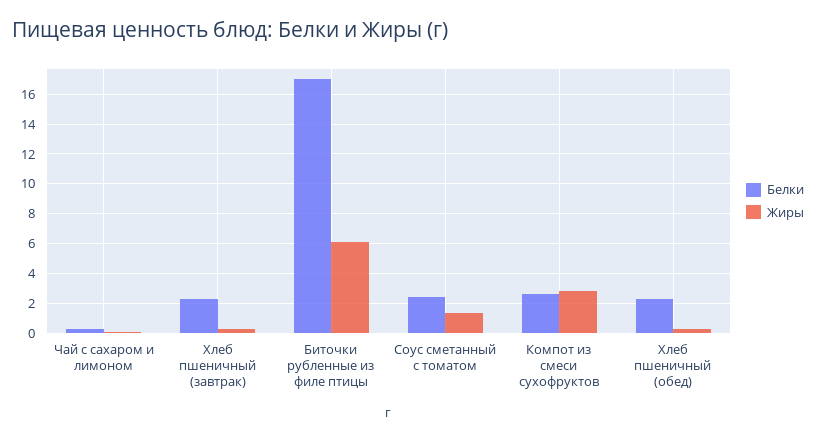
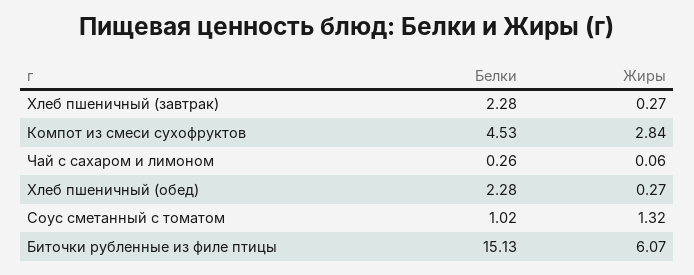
  {
    "Белки": {
      "Чай с сахаром и лимоном": 0.26,
      "Хлеб пшеничный (завтрак)": 2.28,
-     "Биточки рубленные из филе птицы": 17,
+     "Биточки рубленные из филе птицы": 15.13,
-     "Соус сметанный с томатом": 2.5,
+     "Соус сметанный с томатом": 1.02,
-     "Компот из смеси сухофруктов": 2.5,
+     "Компот из смеси сухофруктов": 4.53,
      "Хлеб пшеничный (обед)": 2.28
    },
    "Жиры": {
      "Чай с сахаром и лимоном": 0.06,
      "Хлеб пшеничный (завтрак)": 0.27,
      "Биточки рубленные из филе птицы": 6.07,
      "Соус сметанный с томатом": 1.32,
      "Компот из смеси сухофруктов": 2.84,
      "Хлеб пшеничный (обед)": 0.27
    }
  }

